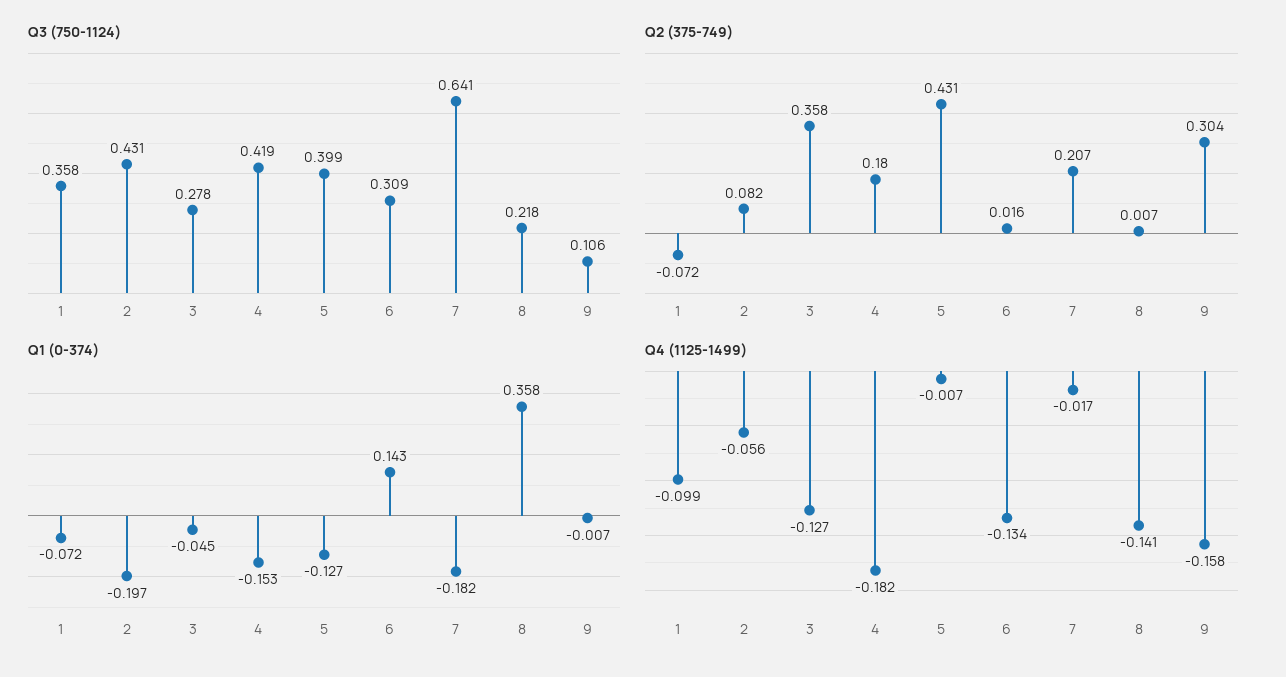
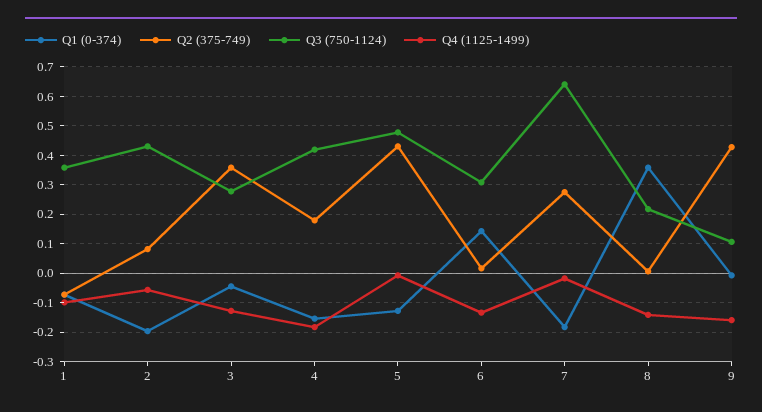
  {
    "Q3 (750-1124)": {
      "1": 0.358,
      "2": 0.431,
      "3": 0.278,
      "4": 0.419,
-     "5": 0.399,
+     "5": 0.475,
      "6": 0.309,
      "7": 0.641,
      "8": 0.218,
      "9": 0.106
    },
    "Q2 (375-749)": {
      "1": -0.072,
      "2": 0.082,
      "3": 0.358,
      "4": 0.18,
      "5": 0.431,
      "6": 0.016,
-     "7": 0.207,
+     "7": 0.275,
      "8": 0.007,
-     "9": 0.304
+     "9": 0.425
    },
    "Q1 (0-374)": {
      "1": -0.072,
      "2": -0.197,
      "3": -0.045,
      "4": -0.153,
      "5": -0.127,
      "6": 0.143,
      "7": -0.182,
      "8": 0.358,
      "9": -0.007
    },
    "Q4 (1125-1499)": {
      "1": -0.099,
      "2": -0.056,
      "3": -0.127,
      "4": -0.182,
      "5": -0.007,
      "6": -0.134,
      "7": -0.017,
      "8": -0.141,
      "9": -0.158
    }
  }

